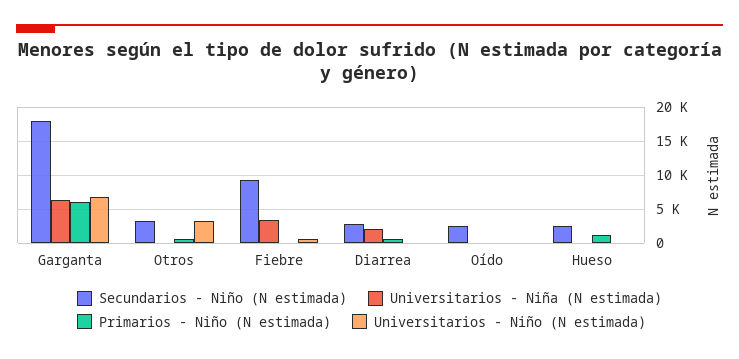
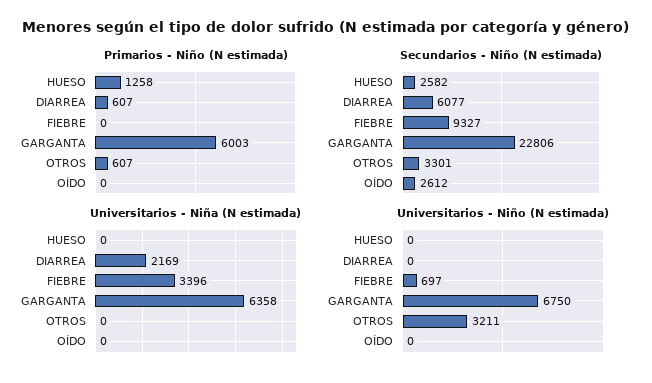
  {
    "Secundarios - Niño (N estimada)": {
-     "Garganta": 18000,
+     "Garganta": 22806,
      "Otros": 3301,
      "Fiebre": 9327,
-     "Diarrea": 3000,
+     "Diarrea": 6077,
      "Oído": 2612,
      "Hueso": 2582
    },
    "Universitarios - Niña (N estimada)": {
      "Garganta": 6358,
      "Otros": 0,
      "Fiebre": 3396,
      "Diarrea": 2169,
      "Oído": 0,
      "Hueso": 0
    },
    "Primarios - Niño (N estimada)": {
      "Garganta": 6003,
      "Otros": 607,
      "Fiebre": 0,
      "Diarrea": 607,
      "Oído": 0,
      "Hueso": 1258
    },
    "Universitarios - Niño (N estimada)": {
      "Garganta": 6750,
      "Otros": 3211,
      "Fiebre": 697,
      "Diarrea": 0,
      "Oído": 0,
      "Hueso": 0
    }
  }

